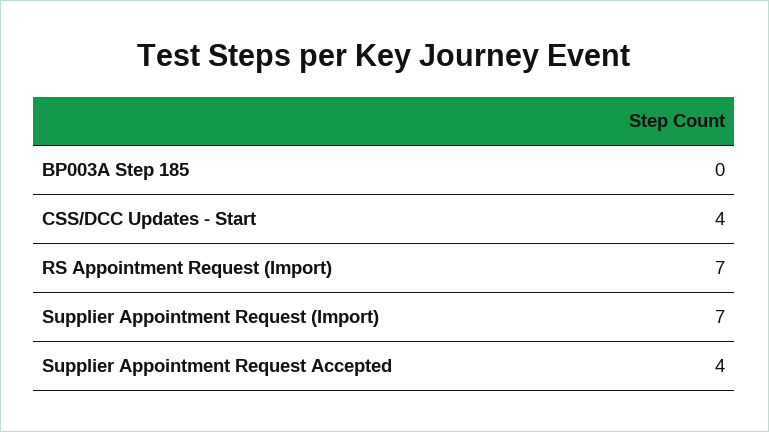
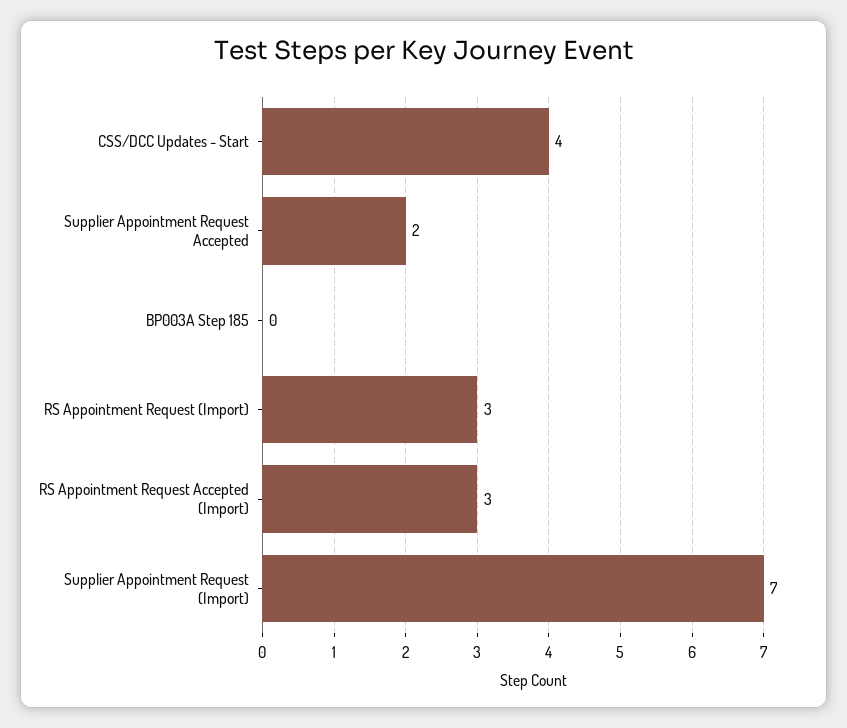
  {
    "BP003A Step 185": 0,
    "CSS/DCC Updates - Start": 4,
-   "RS Appointment Request (Import)": 7,
+   "RS Appointment Request (Import)": 3,
    "Supplier Appointment Request (Import)": 7,
-   "Supplier Appointment Request Accepted": 4
+   "Supplier Appointment Request Accepted": 2,
+   "RS Appointment Request Accepted (Import)": 3
  }

